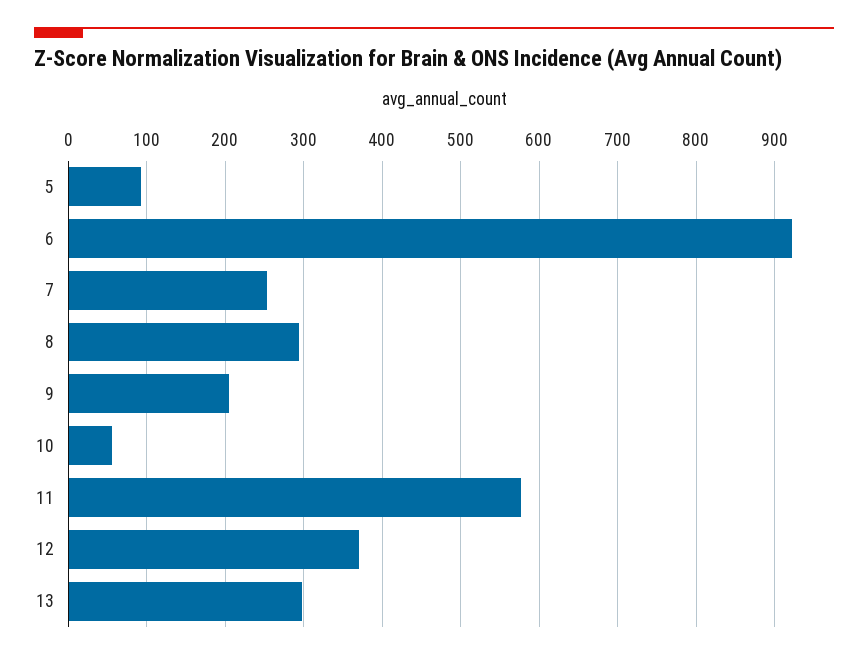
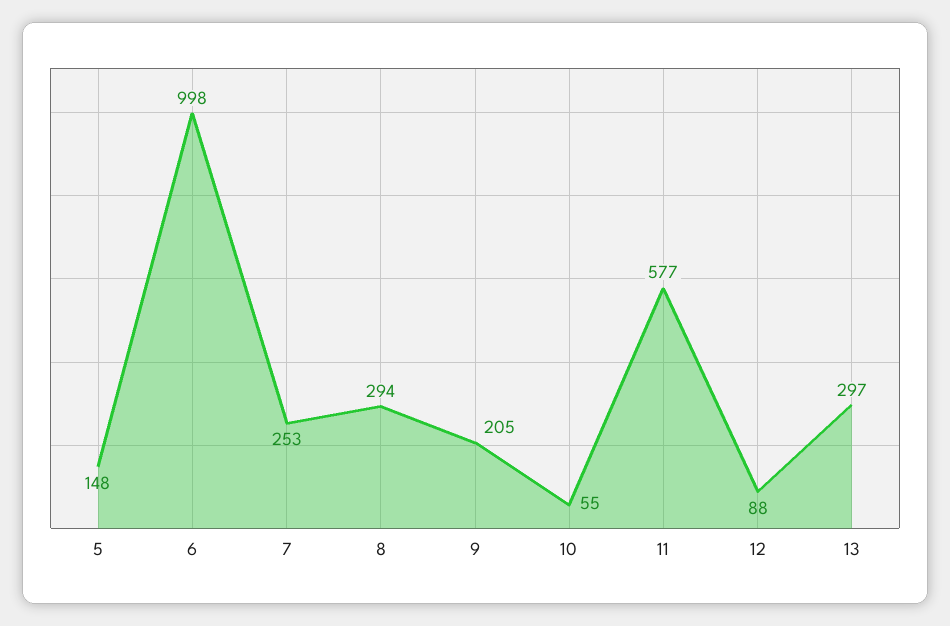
  {
-   "5": 90,
+   "5": 148,
-   "6": 920,
+   "6": 998,
    "7": 253,
    "8": 294,
    "9": 205,
    "10": 55,
    "11": 577,
-   "12": 370,
+   "12": 88,
    "13": 297
  }

